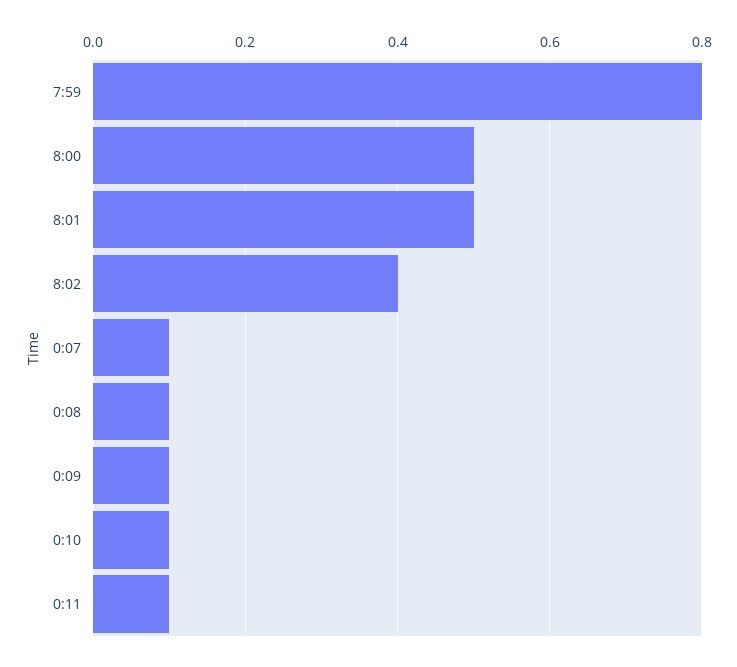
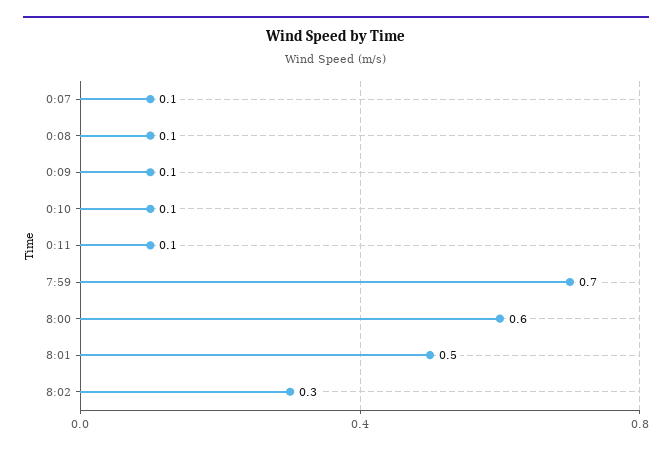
  {
-   "7:59": 0.8,
+   "7:59": 0.7,
-   "8:00": 0.5,
+   "8:00": 0.6,
    "8:01": 0.5,
-   "8:02": 0.4,
+   "8:02": 0.3,
    "0:07": 0.1,
    "0:08": 0.1,
    "0:09": 0.1,
    "0:10": 0.1,
    "0:11": 0.1
  }

